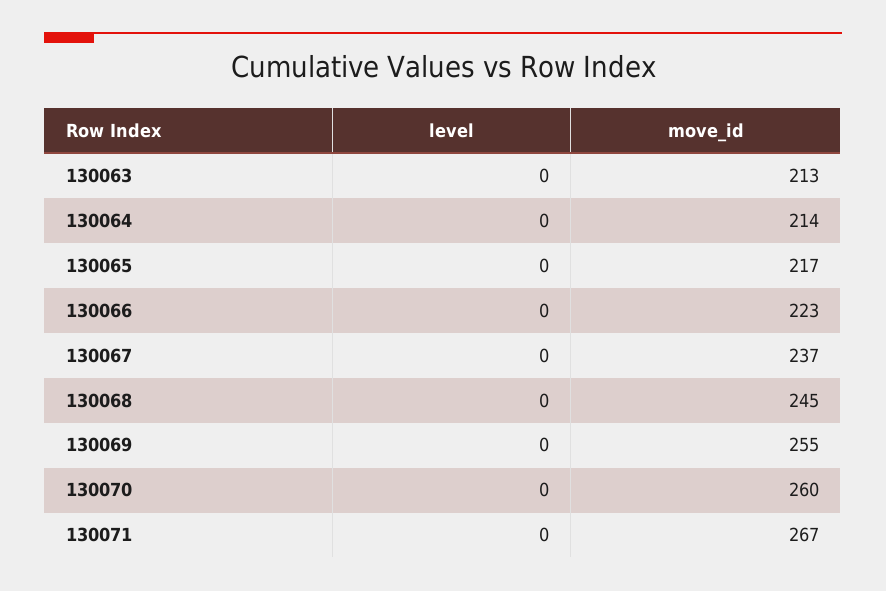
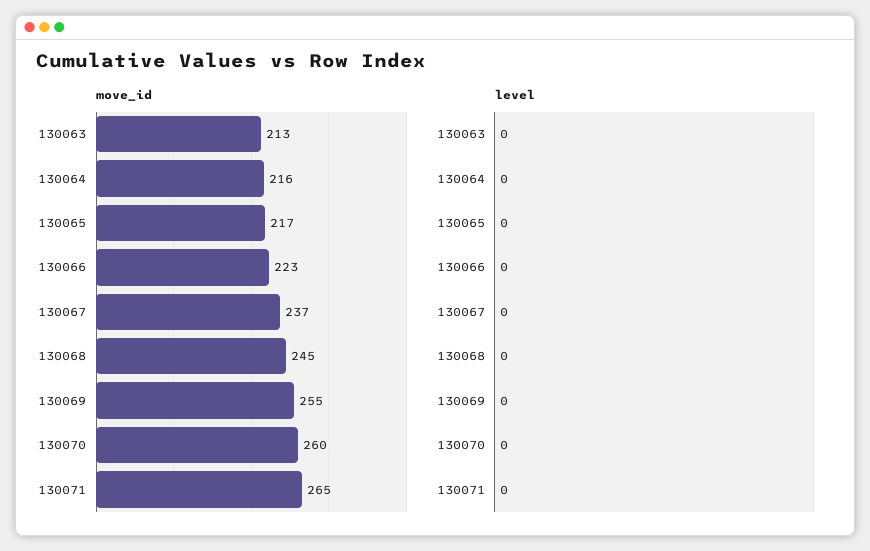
  {
    "level": {
      "130063": 0,
      "130064": 0,
      "130065": 0,
      "130066": 0,
      "130067": 0,
      "130068": 0,
      "130069": 0,
      "130070": 0,
      "130071": 0
    },
    "move_id": {
      "130063": 213,
-     "130064": 214,
+     "130064": 216,
      "130065": 217,
      "130066": 223,
      "130067": 237,
      "130068": 245,
      "130069": 255,
      "130070": 260,
-     "130071": 267
+     "130071": 265
    }
  }

